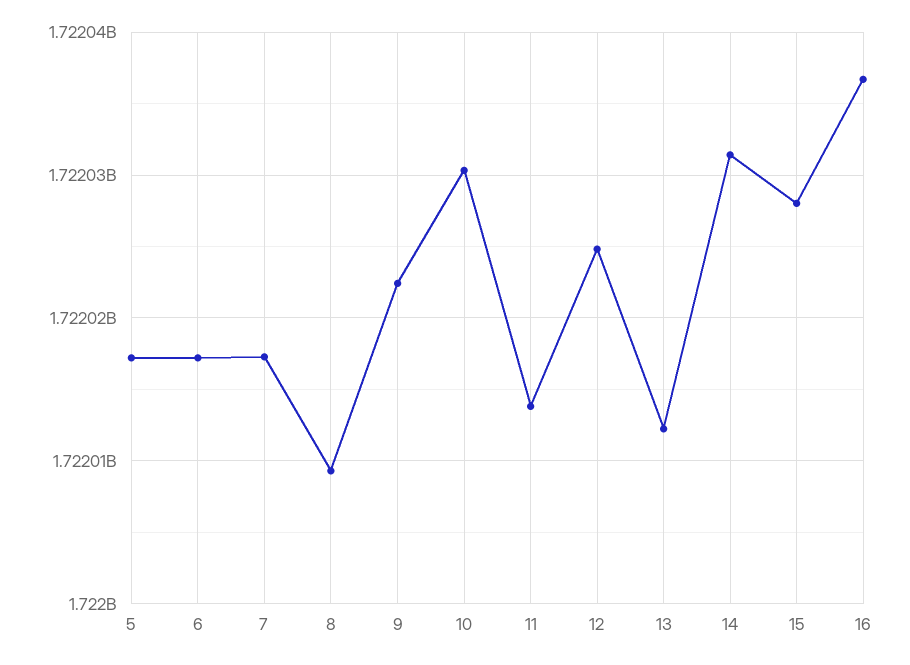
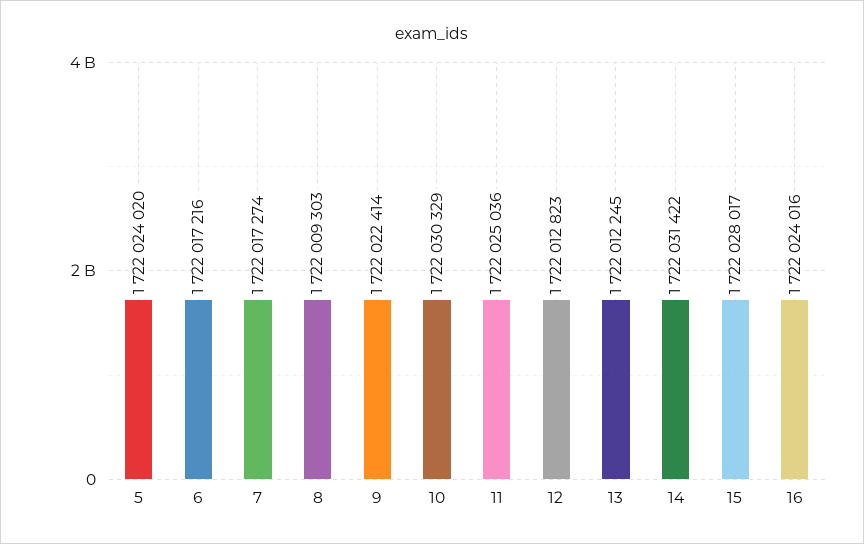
  {
-   "5": 1722017000,
+   "5": 1722024020,
    "6": 1722017216,
    "7": 1722017274,
    "8": 1722009303,
    "9": 1722022414,
    "10": 1722030329,
-   "11": 1722014000,
+   "11": 1722025036,
-   "12": 1722025000,
+   "12": 1722012823,
    "13": 1722012245,
    "14": 1722031422,
    "15": 1722028017,
-   "16": 1722037000
+   "16": 1722024016
  }

